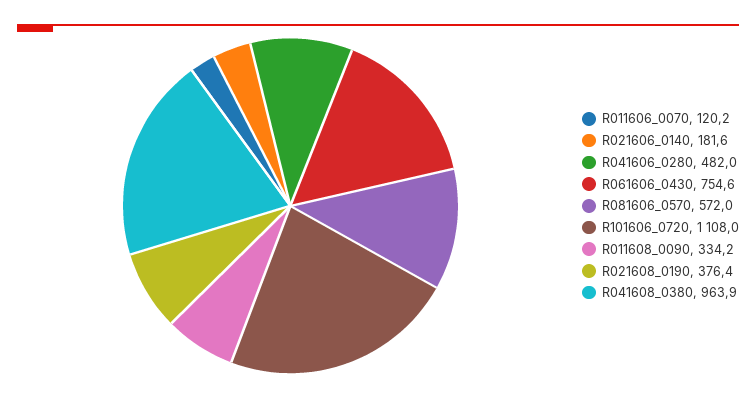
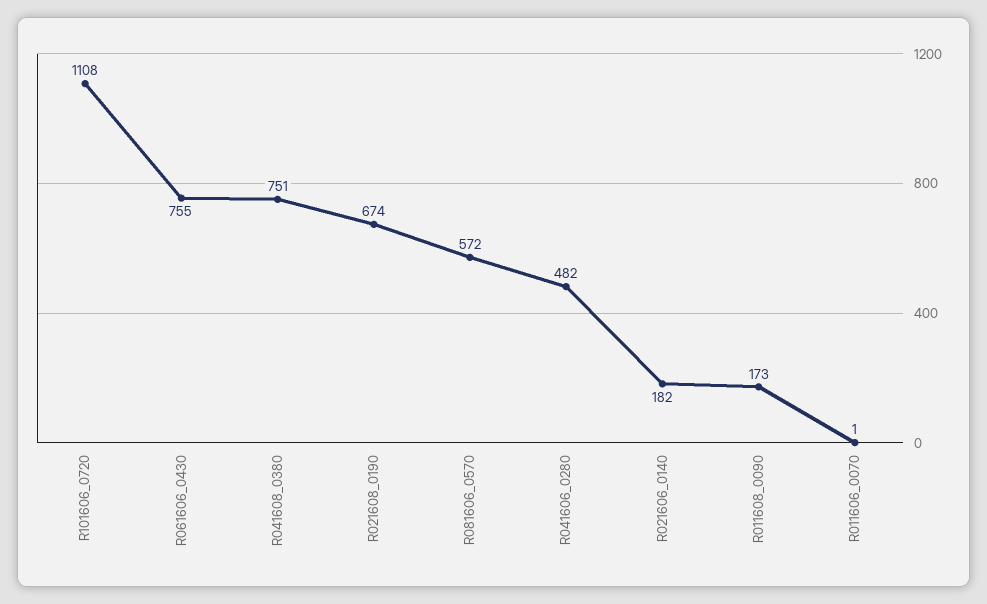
  {
-   "R011606_0070": 120.2,
+   "R011606_0070": 1,
    "R021606_0140": 181.6,
    "R041606_0280": 482,
    "R061606_0430": 754.6,
    "R081606_0570": 572,
    "R101606_0720": 1108,
-   "R011608_0090": 334.2,
+   "R011608_0090": 173,
-   "R021608_0190": 376.4,
+   "R021608_0190": 674,
-   "R041608_0380": 963.9
+   "R041608_0380": 751
  }

